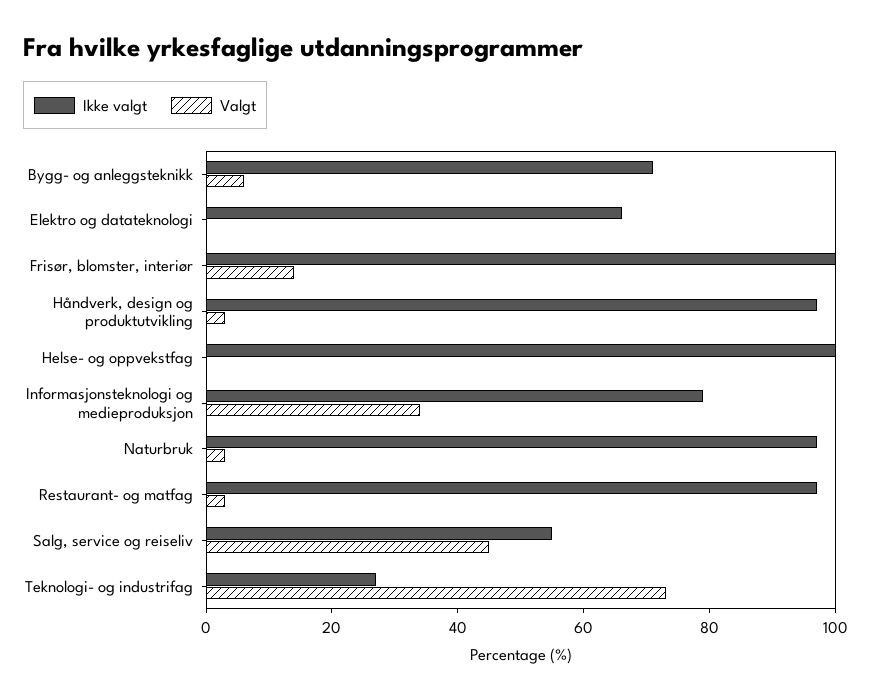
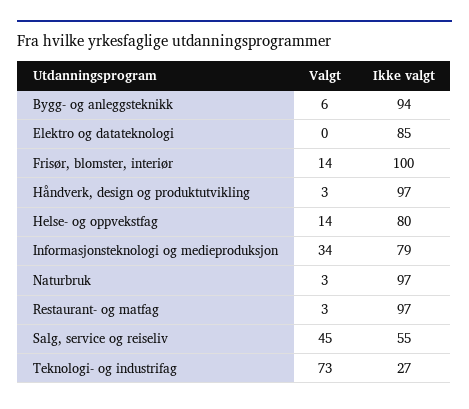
  {
    "Ikke valgt": {
-     "Bygg- og anleggsteknikk": 70,
+     "Bygg- og anleggsteknikk": 94,
-     "Elektro og datateknologi": 65,
+     "Elektro og datateknologi": 85,
      "Frisør, blomster, interiør": 100,
      "Håndverk, design og produktutvikling": 97,
-     "Helse- og oppvekstfag": 100,
+     "Helse- og oppvekstfag": 80,
      "Informasjonsteknologi og medieproduksjon": 79,
      "Naturbruk": 97,
      "Restaurant- og matfag": 97,
      "Salg, service og reiseliv": 55,
      "Teknologi- og industrifag": 27
    },
    "Valgt": {
      "Bygg- og anleggsteknikk": 6,
      "Elektro og datateknologi": 0,
      "Frisør, blomster, interiør": 14,
      "Håndverk, design og produktutvikling": 3,
-     "Helse- og oppvekstfag": 0,
+     "Helse- og oppvekstfag": 14,
      "Informasjonsteknologi og medieproduksjon": 34,
      "Naturbruk": 3,
      "Restaurant- og matfag": 3,
      "Salg, service og reiseliv": 45,
      "Teknologi- og industrifag": 73
    }
  }

